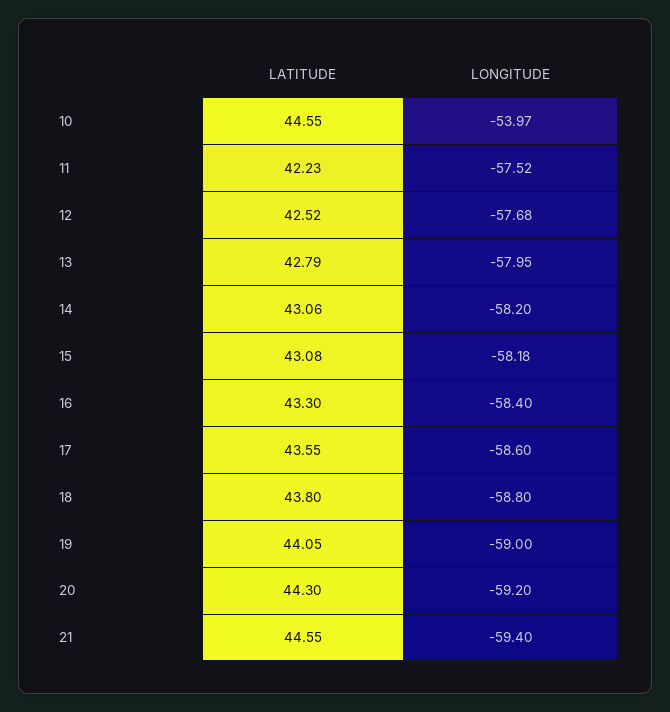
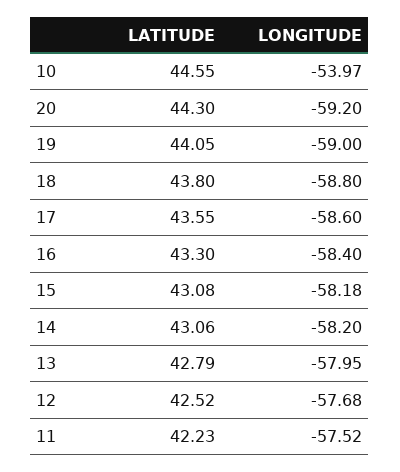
  {
    "LATITUDE": {
      "10": 44.55,
      "11": 42.23,
      "12": 42.52,
      "13": 42.79,
      "14": 43.06,
      "15": 43.08,
      "16": 43.3,
      "17": 43.55,
      "18": 43.8,
      "19": 44.05,
-     "20": 44.3,
+     "20": 44.3
-     "21": 44.55
    },
    "LONGITUDE": {
      "10": -53.97,
      "11": -57.52,
      "12": -57.68,
      "13": -57.95,
      "14": -58.2,
      "15": -58.18,
      "16": -58.4,
      "17": -58.6,
      "18": -58.8,
      "19": -59,
-     "20": -59.2,
+     "20": -59.2
-     "21": -59.4
    }
  }

